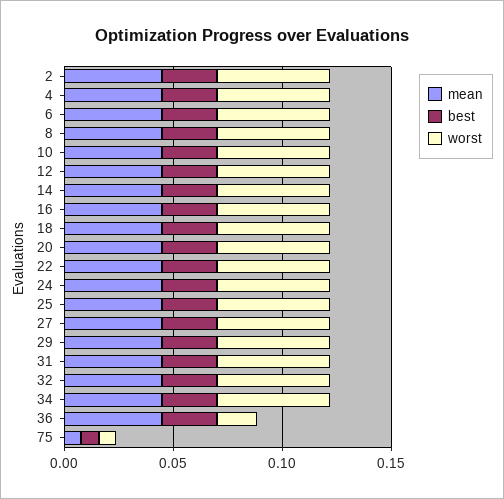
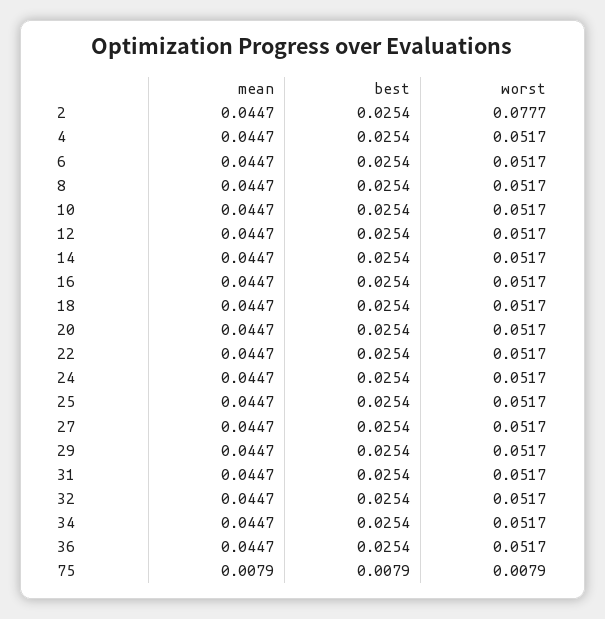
  {
    "mean": {
      "2": 0.0447,
      "4": 0.0447,
      "6": 0.0447,
      "8": 0.0447,
      "10": 0.0447,
      "12": 0.0447,
      "14": 0.0447,
      "16": 0.0447,
      "18": 0.0447,
      "20": 0.0447,
      "22": 0.0447,
      "24": 0.0447,
      "25": 0.0447,
      "27": 0.0447,
      "29": 0.0447,
      "31": 0.0447,
      "32": 0.0447,
      "34": 0.0447,
      "36": 0.0447,
      "75": 0.0079
    },
    "best": {
      "2": 0.0254,
      "4": 0.0254,
      "6": 0.0254,
      "8": 0.0254,
      "10": 0.0254,
      "12": 0.0254,
      "14": 0.0254,
      "16": 0.0254,
      "18": 0.0254,
      "20": 0.0254,
      "22": 0.0254,
      "24": 0.0254,
      "25": 0.0254,
      "27": 0.0254,
      "29": 0.0254,
      "31": 0.0254,
      "32": 0.0254,
      "34": 0.0254,
      "36": 0.0254,
      "75": 0.0079
    },
    "worst": {
-     "2": 0.05,
+     "2": 0.0777,
      "4": 0.0517,
      "6": 0.0517,
      "8": 0.0517,
      "10": 0.0517,
      "12": 0.0517,
      "14": 0.0517,
      "16": 0.0517,
      "18": 0.0517,
      "20": 0.0517,
      "22": 0.0517,
      "24": 0.0517,
      "25": 0.0517,
      "27": 0.0517,
      "29": 0.0517,
      "31": 0.0517,
      "32": 0.0517,
      "34": 0.0517,
-     "36": 0.02,
+     "36": 0.0517,
      "75": 0.0079
    }
  }

